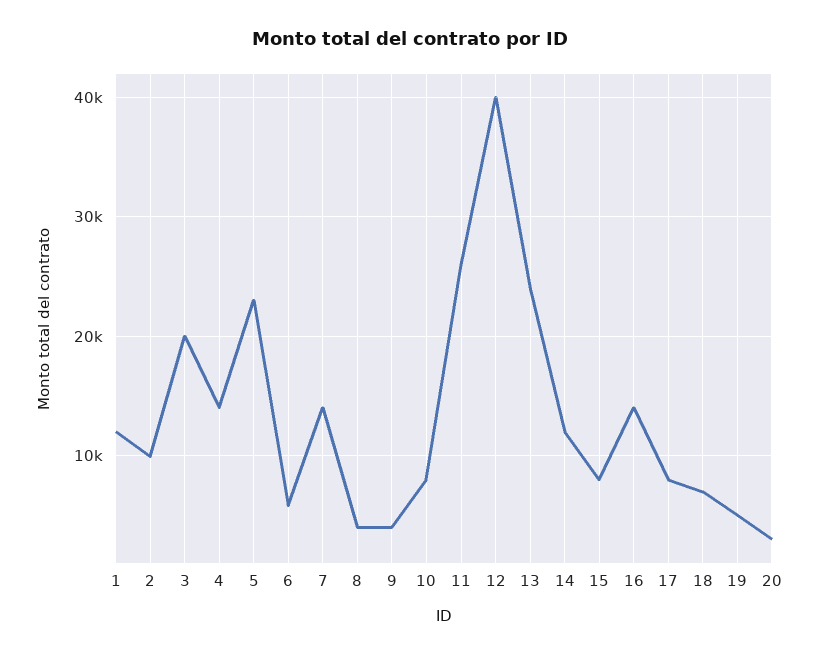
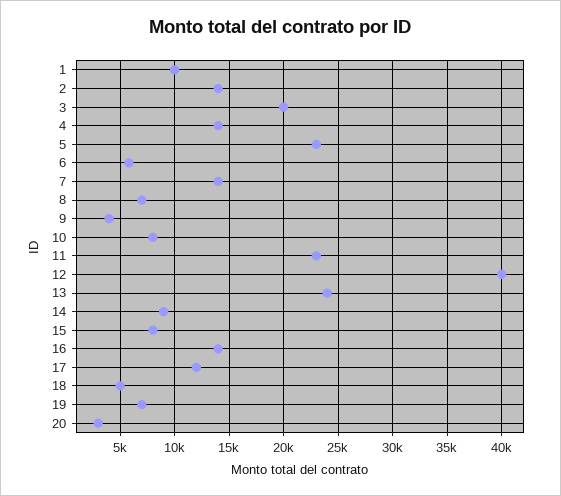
  {
-   "1": 12000,
+   "1": 10000,
-   "2": 10000,
+   "2": 14000,
    "3": 20000,
    "4": 14000,
    "5": 23000,
    "6": 6000,
    "7": 14000,
-   "8": 4000,
+   "8": 7000,
    "9": 4000,
    "10": 8000,
-   "11": 26000,
+   "11": 23000,
    "12": 40000,
    "13": 24000,
-   "14": 12000,
+   "14": 9000,
    "15": 8000,
    "16": 14000,
-   "17": 8000,
+   "17": 12000,
-   "18": 7000,
+   "18": 5000,
-   "19": 5000,
+   "19": 7000,
    "20": 3000
  }

